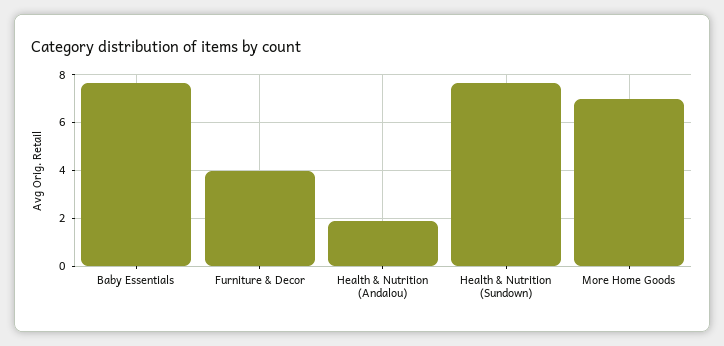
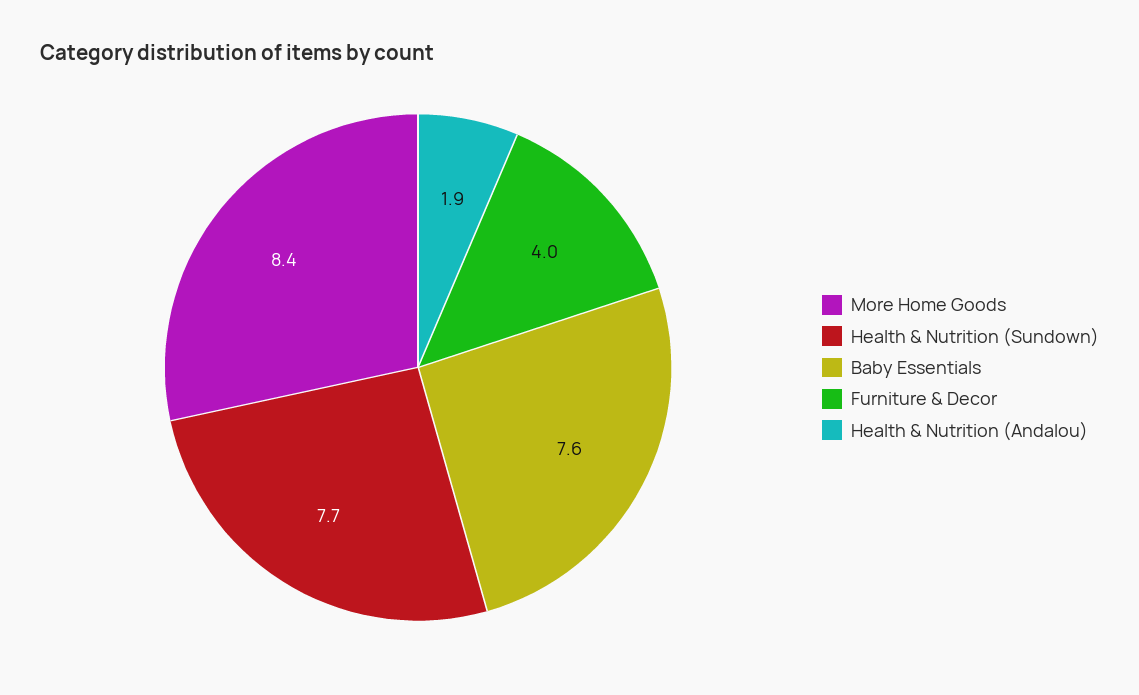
  {
    "Baby Essentials": 7.6,
    "Furniture & Decor": 4,
    "Health & Nutrition (Andalou)": 1.9,
    "Health & Nutrition (Sundown)": 7.7,
-   "More Home Goods": 7
+   "More Home Goods": 8.4
  }

